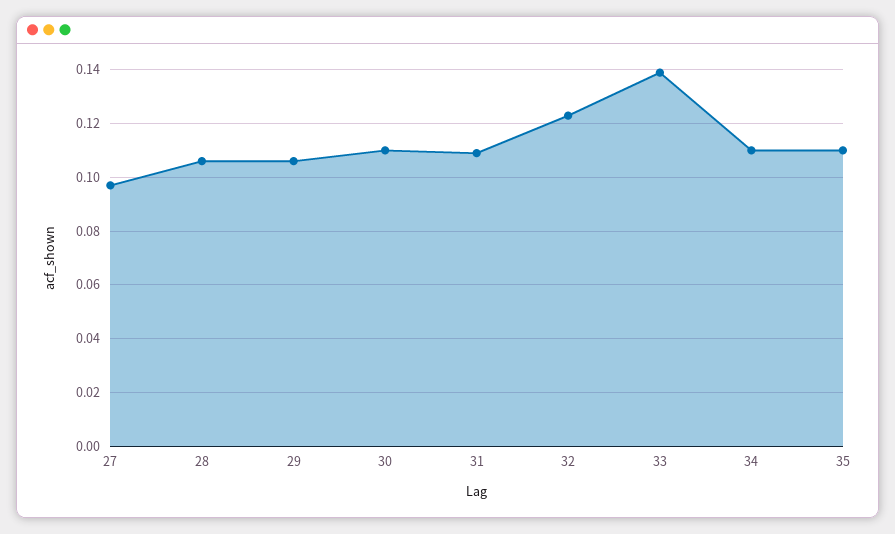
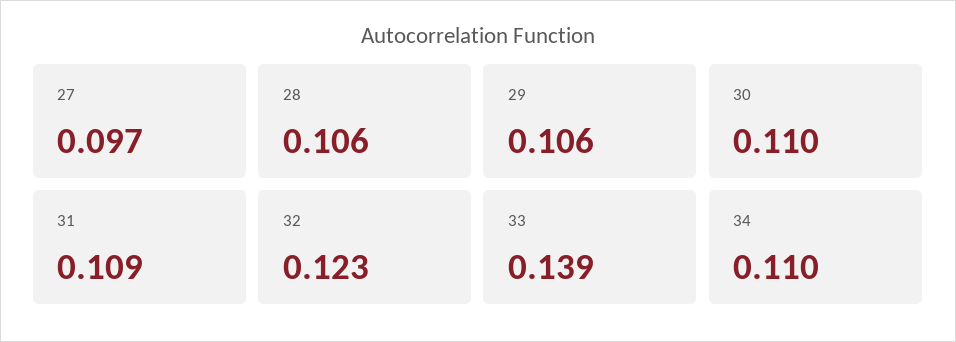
  {
    "27": 0.097,
    "28": 0.106,
    "29": 0.106,
    "30": 0.11,
    "31": 0.109,
    "32": 0.123,
    "33": 0.139,
-   "34": 0.11,
+   "34": 0.11
-   "35": 0.11
  }

